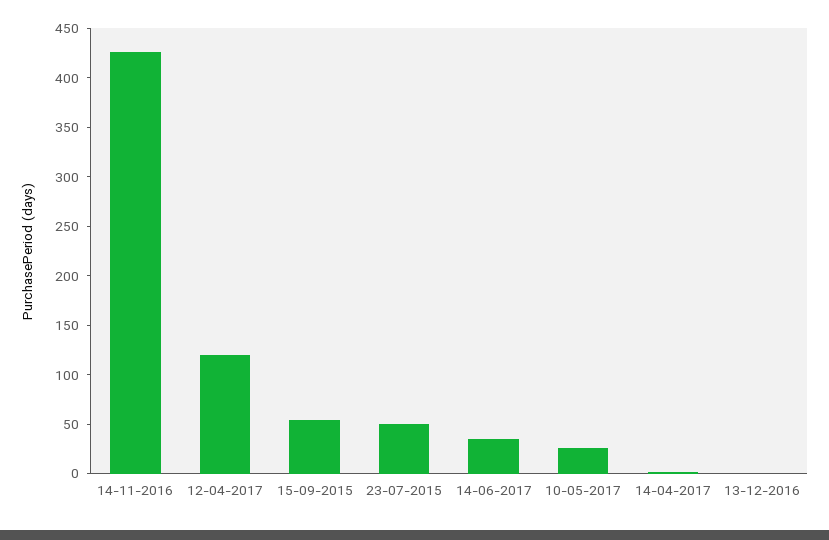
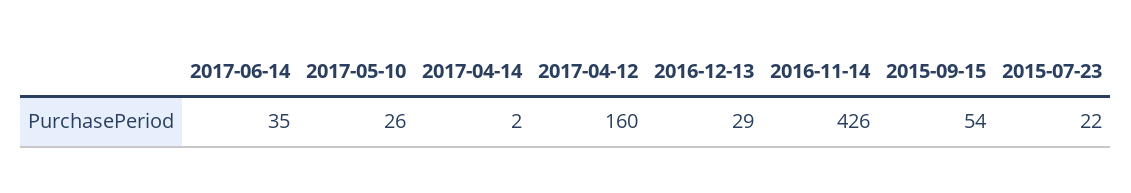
  {
    "14-11-2016": 426,
-   "12-04-2017": 120,
+   "12-04-2017": 160,
    "15-09-2015": 54,
-   "23-07-2015": 50,
+   "23-07-2015": 22,
    "14-06-2017": 35,
    "10-05-2017": 26,
    "14-04-2017": 2,
-   "13-12-2016": 0
+   "13-12-2016": 29
  }

